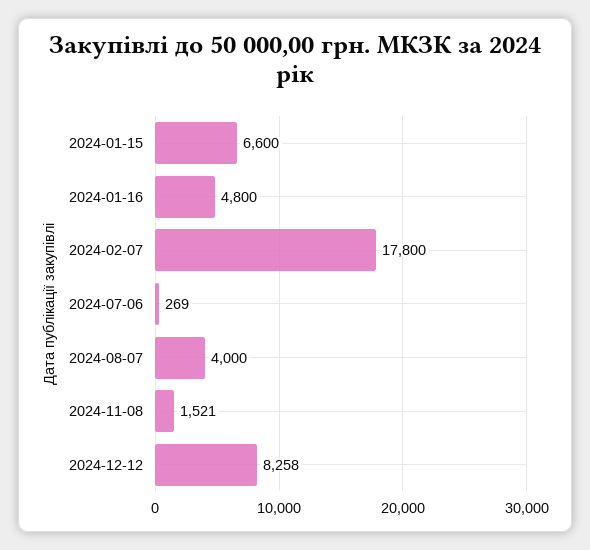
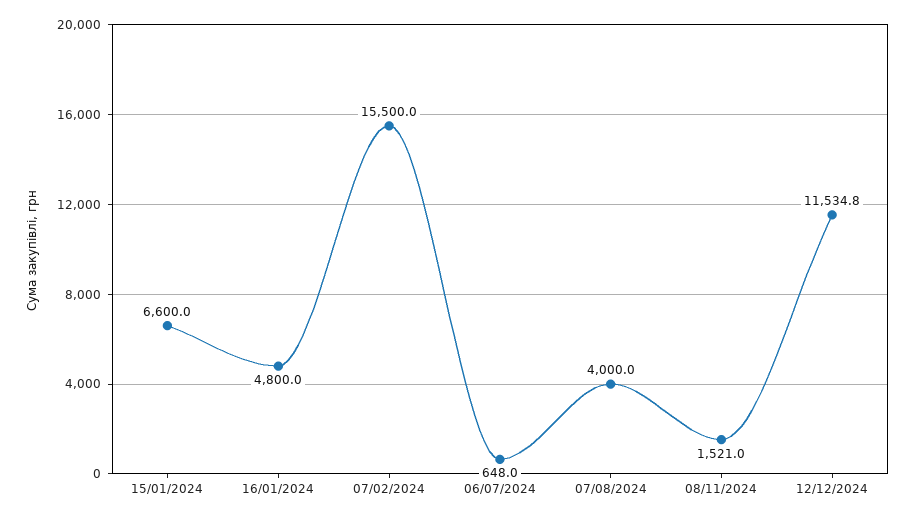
  {
    "2024-01-15": 6600,
    "2024-01-16": 4800,
-   "2024-02-07": 17800,
+   "2024-02-07": 15500,
-   "2024-07-06": 269,
+   "2024-07-06": 648,
    "2024-08-07": 4000,
    "2024-11-08": 1521,
-   "2024-12-12": 8258
+   "2024-12-12": 11534.8
  }

